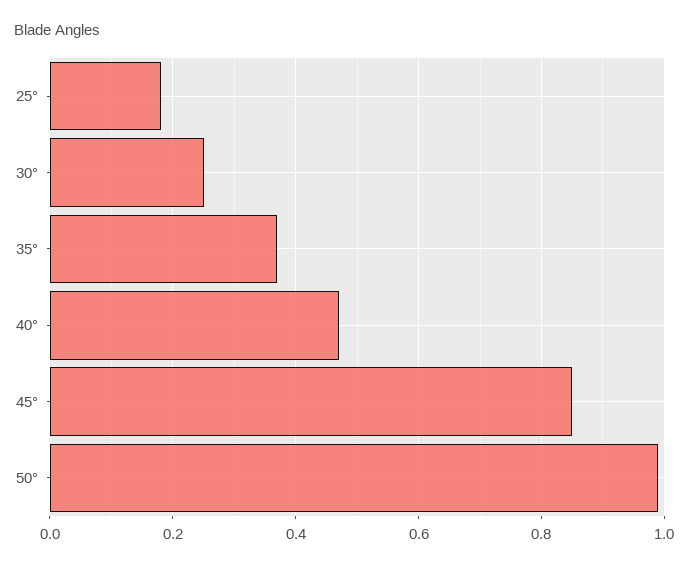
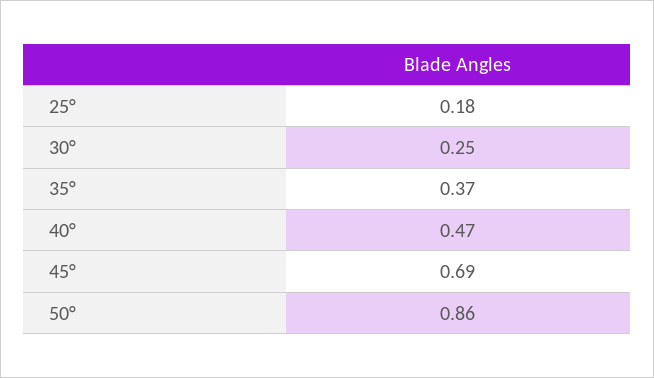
  {
    "25°": 0.18,
    "30°": 0.25,
    "35°": 0.37,
    "40°": 0.47,
-   "45°": 0.85,
+   "45°": 0.69,
-   "50°": 1
+   "50°": 0.86
  }

